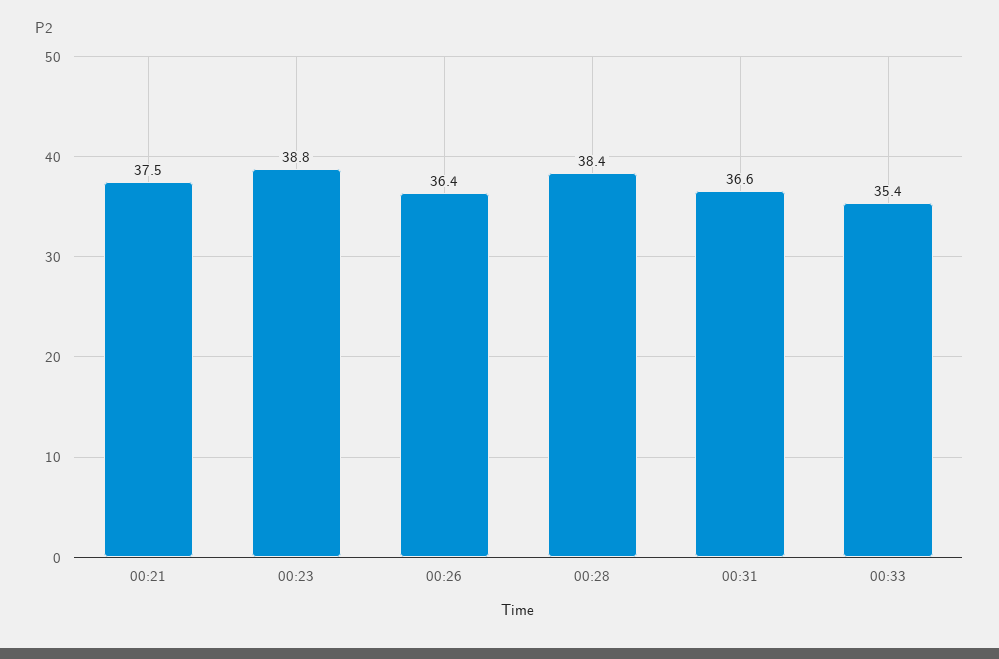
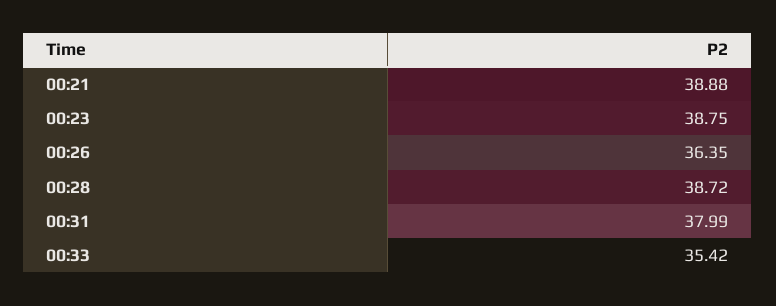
  {
-   "00:21": 37.5,
+   "00:21": 38.88,
    "00:23": 38.75,
    "00:26": 36.35,
-   "00:28": 38.4,
+   "00:28": 38.72,
-   "00:31": 36.6,
+   "00:31": 37.99,
    "00:33": 35.42
  }

